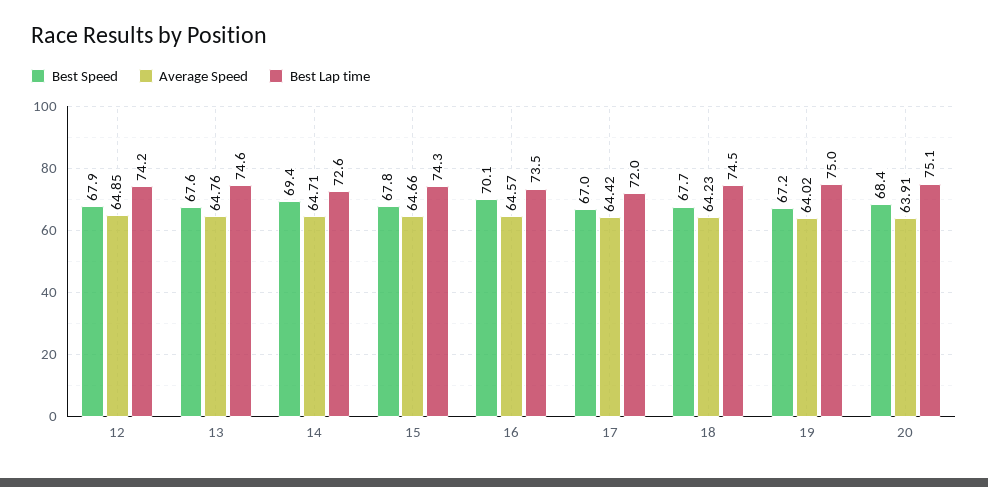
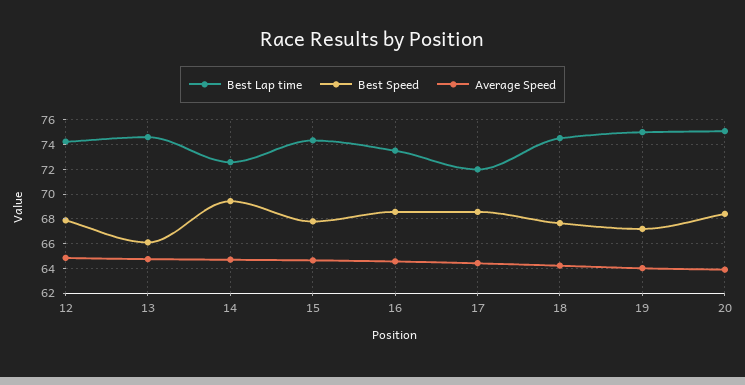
  {
    "Best Speed": {
      "12": 67.9,
-     "13": 67.6,
+     "13": 66,
      "14": 69.4,
      "15": 67.8,
-     "16": 70.1,
+     "16": 68.5,
-     "17": 67,
+     "17": 68.5,
      "18": 67.7,
      "19": 67.2,
      "20": 68.4
    },
    "Average Speed": {
      "12": 64.85,
      "13": 64.76,
      "14": 64.71,
      "15": 64.66,
      "16": 64.57,
      "17": 64.42,
      "18": 64.23,
      "19": 64.02,
      "20": 63.91
    },
    "Best Lap time": {
      "12": 74.2,
      "13": 74.6,
      "14": 72.6,
      "15": 74.3,
      "16": 73.5,
      "17": 72,
      "18": 74.5,
      "19": 75,
      "20": 75.1
    }
  }

